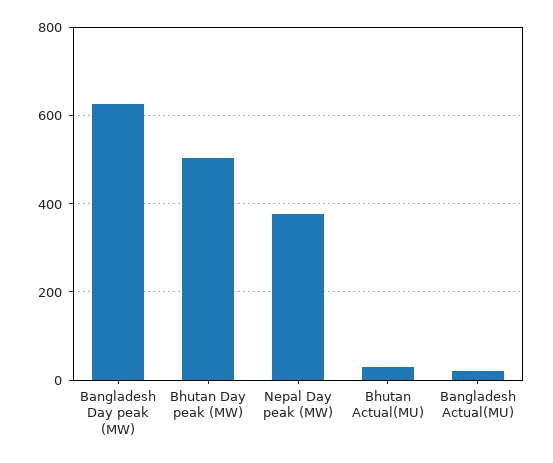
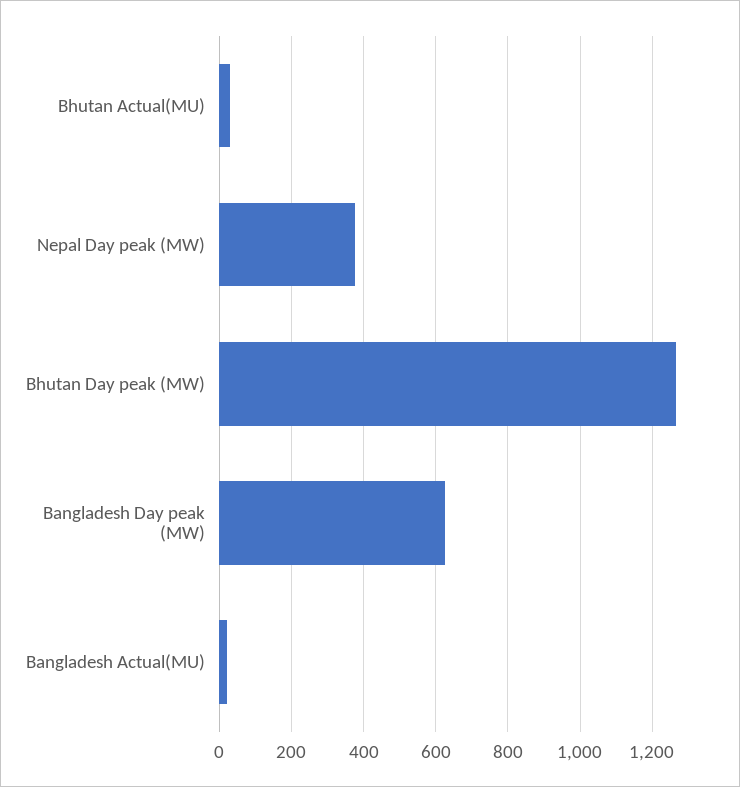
  {
    "Bangladesh Day peak (MW)": 620,
-   "Bhutan Day peak (MW)": 500,
+   "Bhutan Day peak (MW)": 1260,
    "Nepal Day peak (MW)": 380,
    "Bhutan Actual(MU)": 40,
    "Bangladesh Actual(MU)": 20
  }

